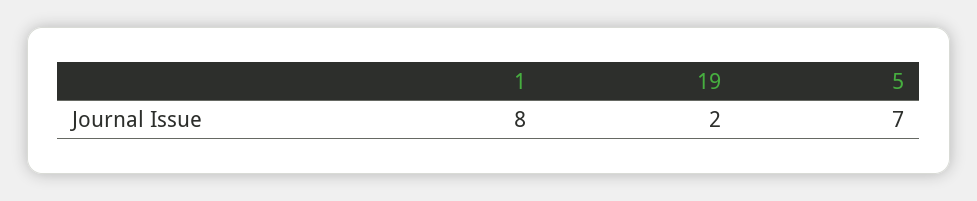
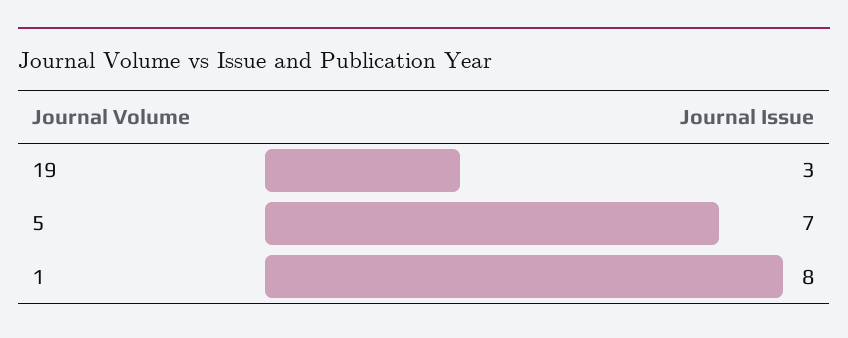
  {
    "1": 8,
-   "19": 2,
+   "19": 3,
    "5": 7
  }

